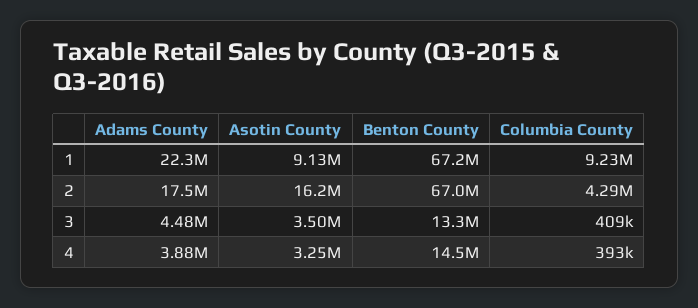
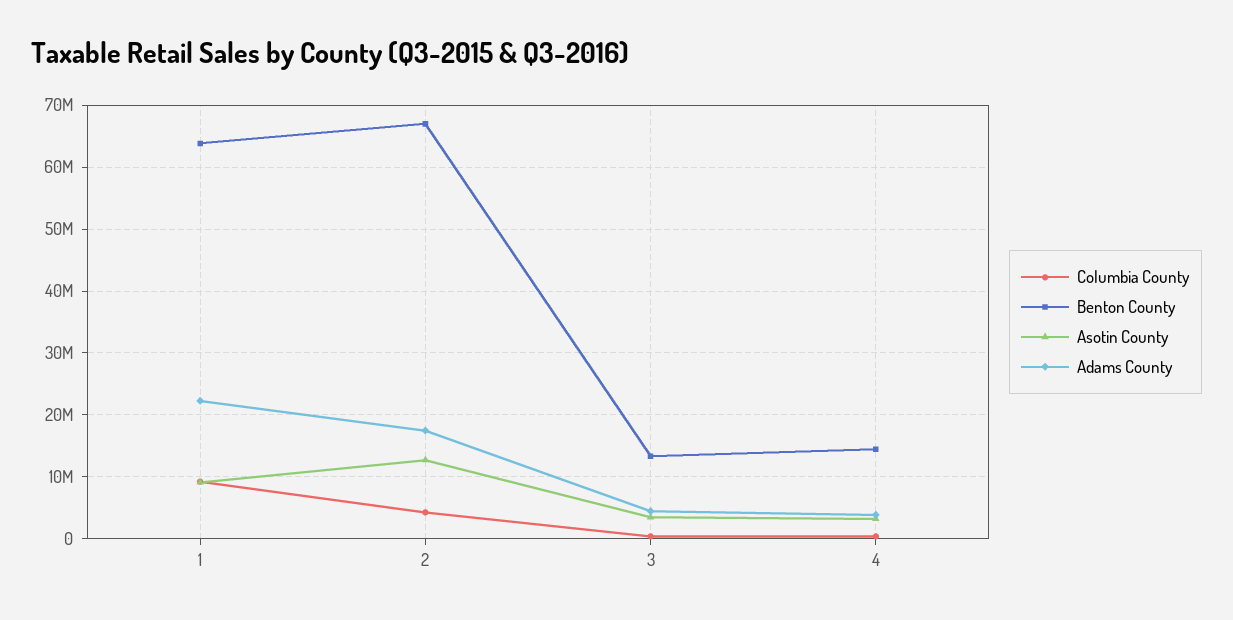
  {
    "Adams County": {
      "1": 22300000,
      "2": 17500000,
      "3": 4480000,
      "4": 3880000
    },
    "Asotin County": {
      "1": 9130000,
-     "2": 16200000,
+     "2": 13000000,
      "3": 3500000,
      "4": 3250000
    },
    "Benton County": {
-     "1": 67200000,
+     "1": 64000000,
      "2": 67000000,
      "3": 13300000,
      "4": 14500000
    },
    "Columbia County": {
      "1": 9230000,
      "2": 4290000,
      "3": 409000,
      "4": 393000
    }
  }

